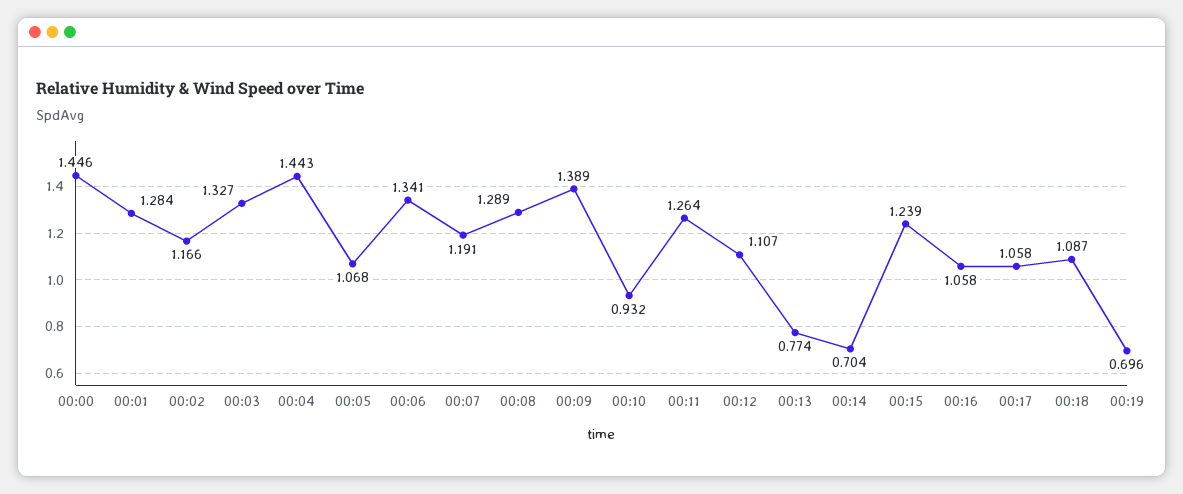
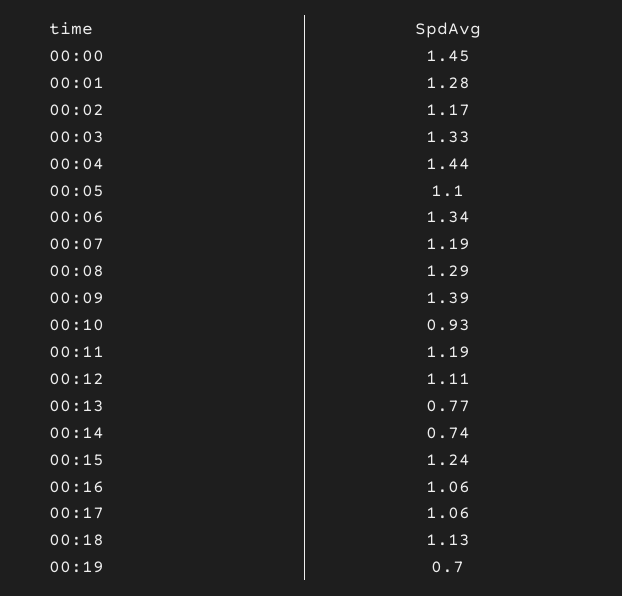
  {
    "00:00": 1.446,
    "00:01": 1.284,
    "00:02": 1.166,
    "00:03": 1.327,
    "00:04": 1.443,
-   "00:05": 1.068,
+   "00:05": 1.1,
    "00:06": 1.341,
    "00:07": 1.191,
    "00:08": 1.289,
    "00:09": 1.389,
    "00:10": 0.932,
-   "00:11": 1.264,
+   "00:11": 1.19,
    "00:12": 1.107,
    "00:13": 0.774,
-   "00:14": 0.704,
+   "00:14": 0.74,
    "00:15": 1.239,
    "00:16": 1.058,
    "00:17": 1.058,
-   "00:18": 1.087,
+   "00:18": 1.13,
    "00:19": 0.696
  }

